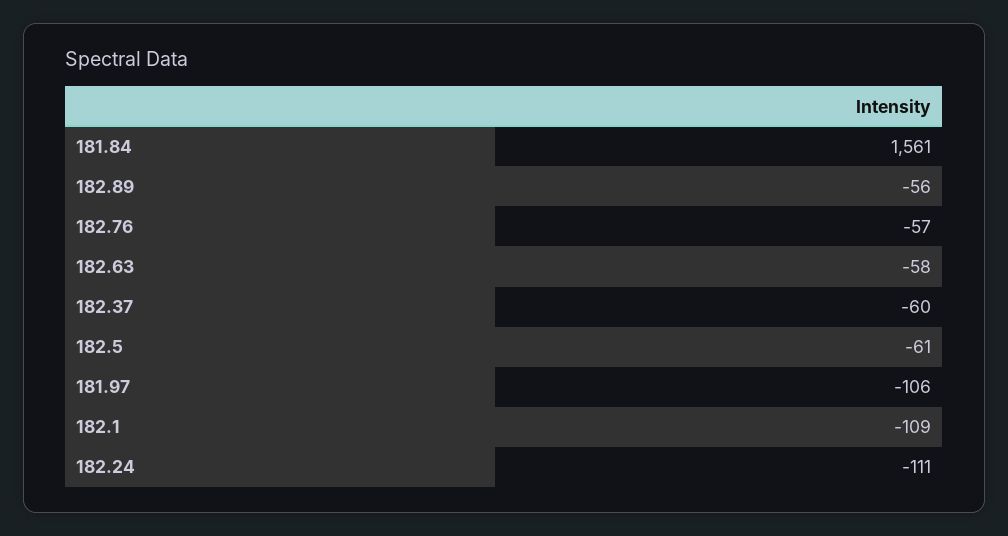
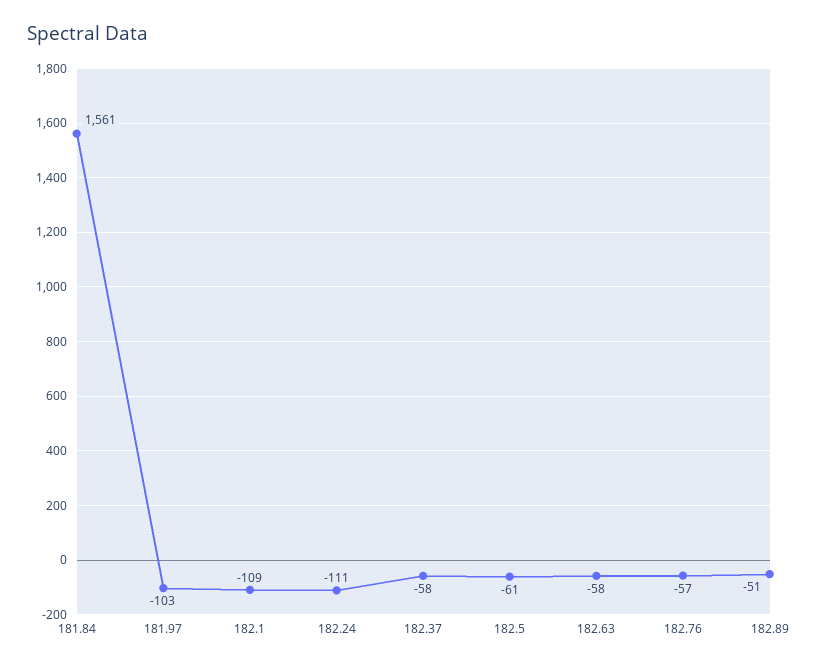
  {
    "181.84": 1561,
-   "182.89": -56,
+   "182.89": -51,
    "182.76": -57,
    "182.63": -58,
-   "182.37": -60,
+   "182.37": -58,
    "182.5": -61,
-   "181.97": -106,
+   "181.97": -103,
    "182.1": -109,
    "182.24": -111
  }

